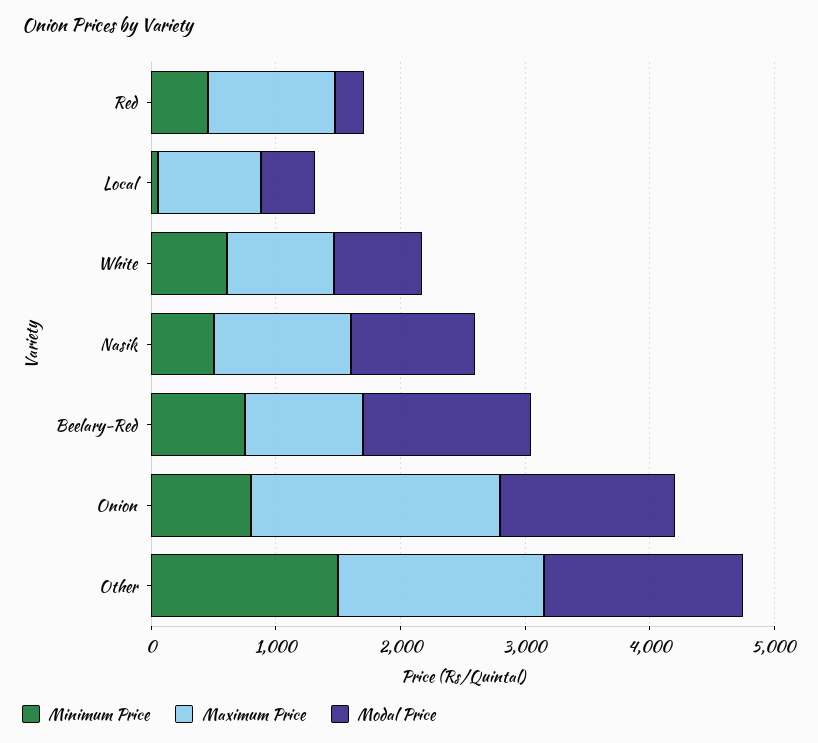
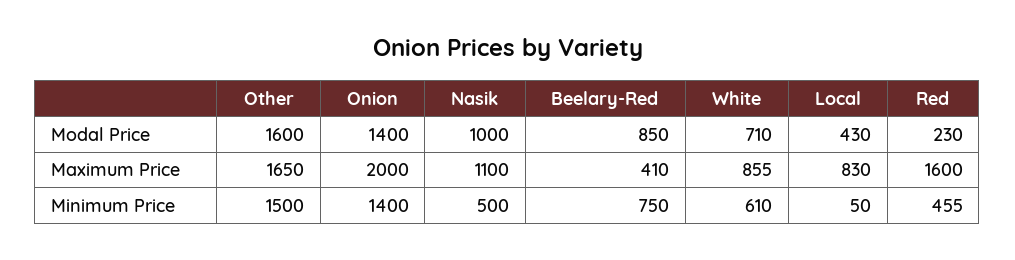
  {
    "Minimum Price": {
      "Red": 455,
      "Local": 50,
      "White": 610,
      "Nasik": 500,
      "Beelary-Red": 750,
-     "Onion": 800,
+     "Onion": 1400,
      "Other": 1500
    },
    "Maximum Price": {
-     "Red": 1000,
+     "Red": 1600,
      "Local": 830,
      "White": 855,
      "Nasik": 1100,
-     "Beelary-Red": 1000,
+     "Beelary-Red": 410,
      "Onion": 2000,
      "Other": 1650
    },
    "Modal Price": {
      "Red": 230,
      "Local": 430,
      "White": 710,
      "Nasik": 1000,
-     "Beelary-Red": 1400,
+     "Beelary-Red": 850,
      "Onion": 1400,
      "Other": 1600
    }
  }

